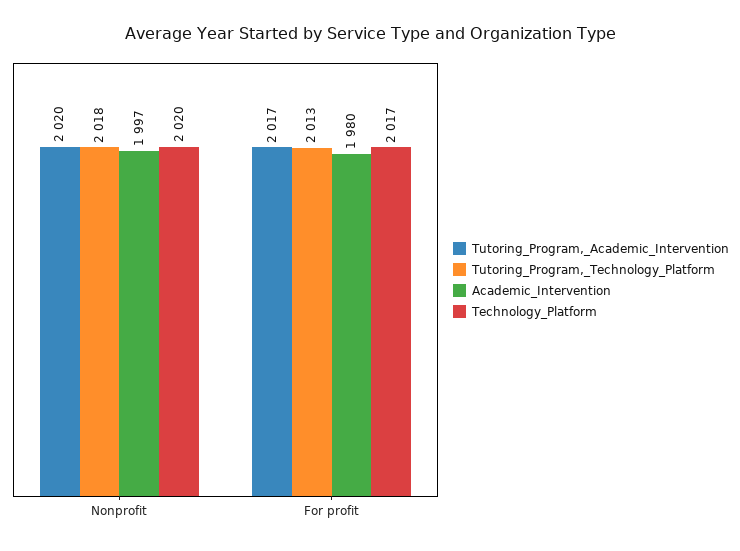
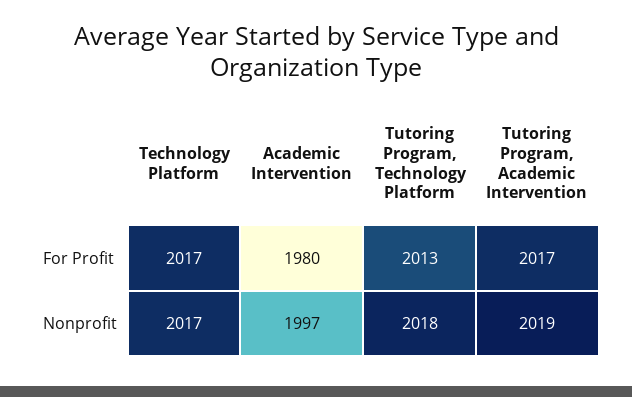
  {
    "Tutoring_Program,_Academic_Intervention": {
-     "Nonprofit": 2020,
+     "Nonprofit": 2019,
      "For profit": 2017
    },
    "Tutoring_Program,_Technology_Platform": {
      "Nonprofit": 2018,
      "For profit": 2013
    },
    "Academic_Intervention": {
      "Nonprofit": 1997,
      "For profit": 1980
    },
    "Technology_Platform": {
-     "Nonprofit": 2020,
+     "Nonprofit": 2017,
      "For profit": 2017
    }
  }

